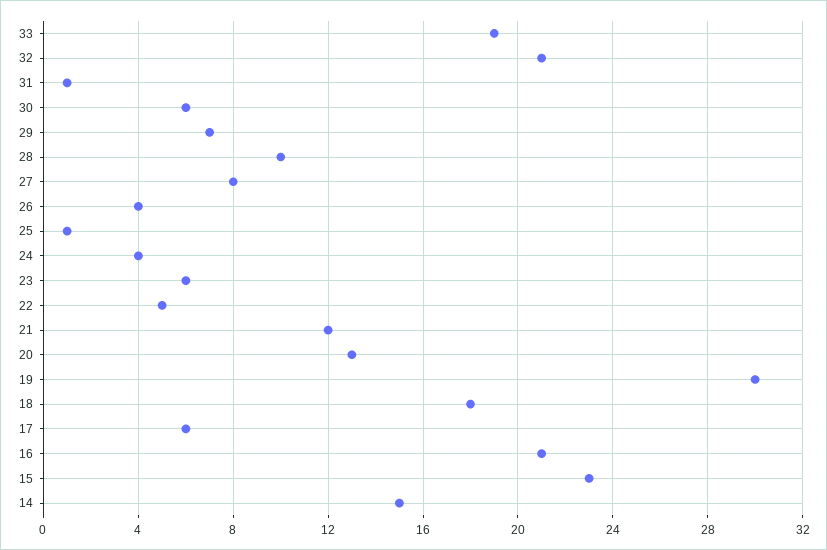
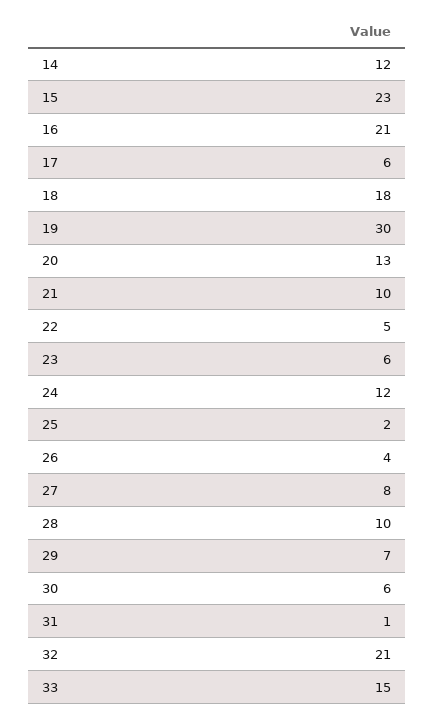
  {
-   "33": 19,
+   "33": 15,
    "32": 21,
    "31": 1,
    "30": 6,
    "29": 7,
    "28": 10,
    "27": 8,
    "26": 4,
-   "25": 1,
+   "25": 2,
-   "24": 4,
+   "24": 12,
    "23": 6,
    "22": 5,
-   "21": 12,
+   "21": 10,
    "20": 13,
    "19": 30,
    "18": 18,
    "17": 6,
    "16": 21,
    "15": 23,
-   "14": 15
+   "14": 12
  }

